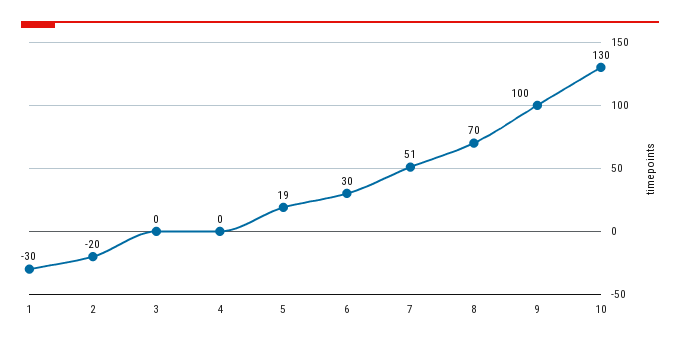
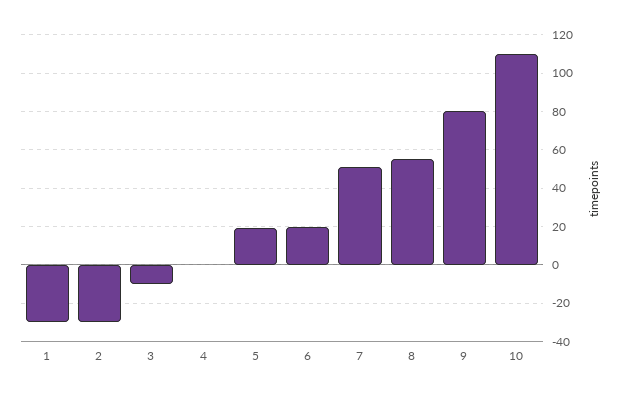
  {
    "1": -30,
-   "2": -20,
+   "2": -30,
-   "3": 0,
+   "3": -10,
    "4": 0,
    "5": 19,
-   "6": 30,
+   "6": 20,
    "7": 51,
-   "8": 70,
+   "8": 55,
-   "9": 100,
+   "9": 80,
-   "10": 130
+   "10": 110
  }

